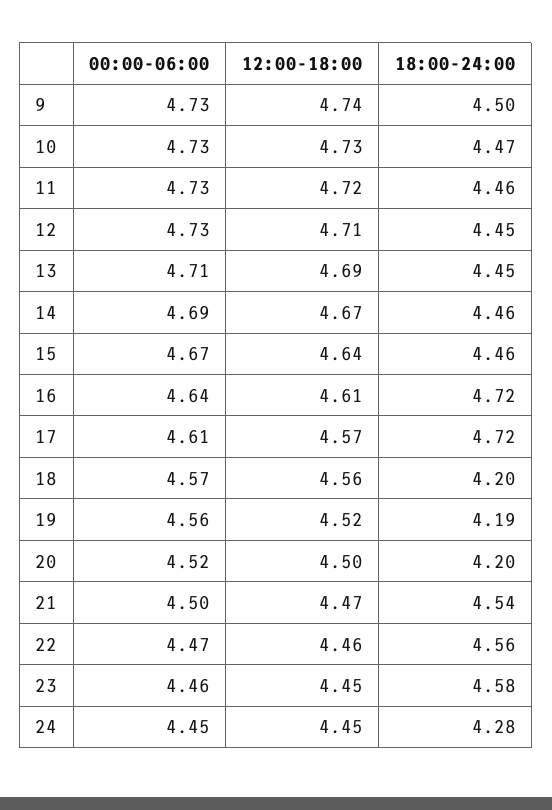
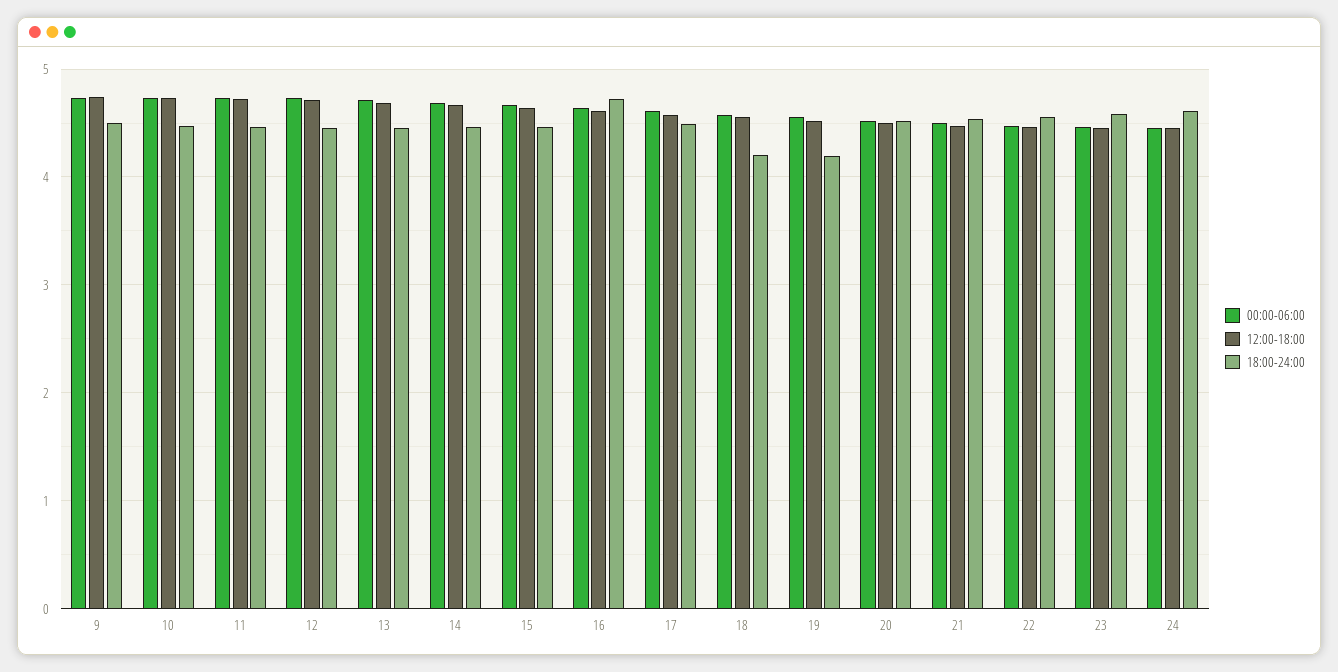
  {
    "00:00-06:00": {
      "9": 4.73,
      "10": 4.73,
      "11": 4.73,
      "12": 4.73,
      "13": 4.71,
      "14": 4.69,
      "15": 4.67,
      "16": 4.64,
      "17": 4.61,
      "18": 4.57,
      "19": 4.56,
      "20": 4.52,
      "21": 4.5,
      "22": 4.47,
      "23": 4.46,
      "24": 4.45
    },
    "12:00-18:00": {
      "9": 4.74,
      "10": 4.73,
      "11": 4.72,
      "12": 4.71,
      "13": 4.69,
      "14": 4.67,
      "15": 4.64,
      "16": 4.61,
      "17": 4.57,
      "18": 4.56,
      "19": 4.52,
      "20": 4.5,
      "21": 4.47,
      "22": 4.46,
      "23": 4.45,
      "24": 4.45
    },
    "18:00-24:00": {
      "9": 4.5,
      "10": 4.47,
      "11": 4.46,
      "12": 4.45,
      "13": 4.45,
      "14": 4.46,
      "15": 4.46,
      "16": 4.72,
-     "17": 4.72,
+     "17": 4.5,
      "18": 4.2,
      "19": 4.19,
-     "20": 4.2,
+     "20": 4.5,
      "21": 4.54,
      "22": 4.56,
      "23": 4.58,
-     "24": 4.28
+     "24": 4.6
    }
  }

